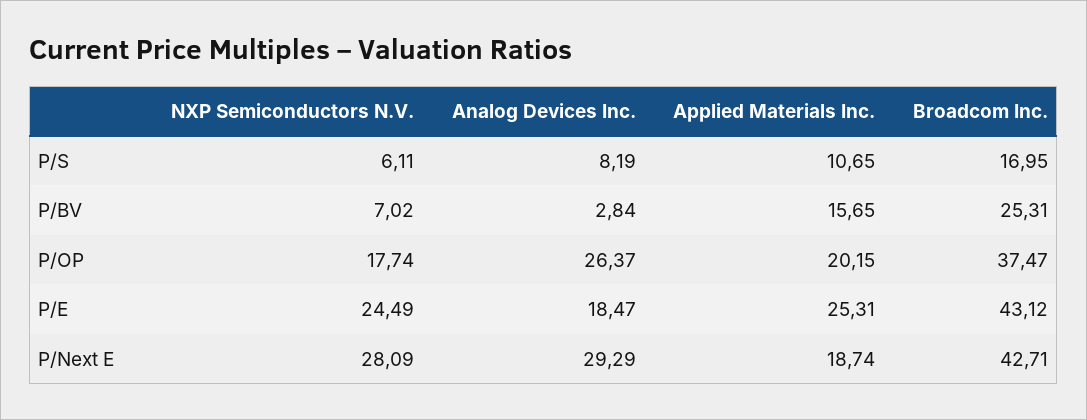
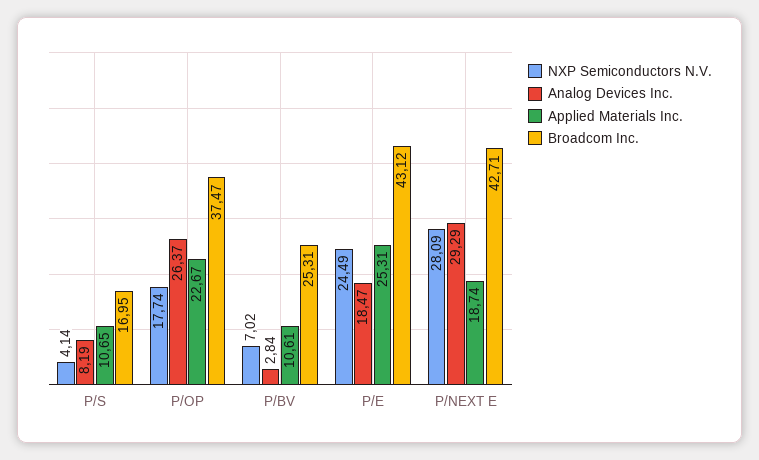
  {
    "NXP Semiconductors N.V.": {
-     "P/S": 6.11,
+     "P/S": 4.14,
      "P/BV": 7.02,
      "P/OP": 17.74,
      "P/E": 24.49,
      "P/Next E": 28.09
    },
    "Analog Devices Inc.": {
      "P/S": 8.19,
      "P/BV": 2.84,
      "P/OP": 26.37,
      "P/E": 18.47,
      "P/Next E": 29.29
    },
    "Applied Materials Inc.": {
      "P/S": 10.65,
-     "P/BV": 15.65,
+     "P/BV": 10.61,
-     "P/OP": 20.15,
+     "P/OP": 22.67,
      "P/E": 25.31,
      "P/Next E": 18.74
    },
    "Broadcom Inc.": {
      "P/S": 16.95,
      "P/BV": 25.31,
      "P/OP": 37.47,
      "P/E": 43.12,
      "P/Next E": 42.71
    }
  }

